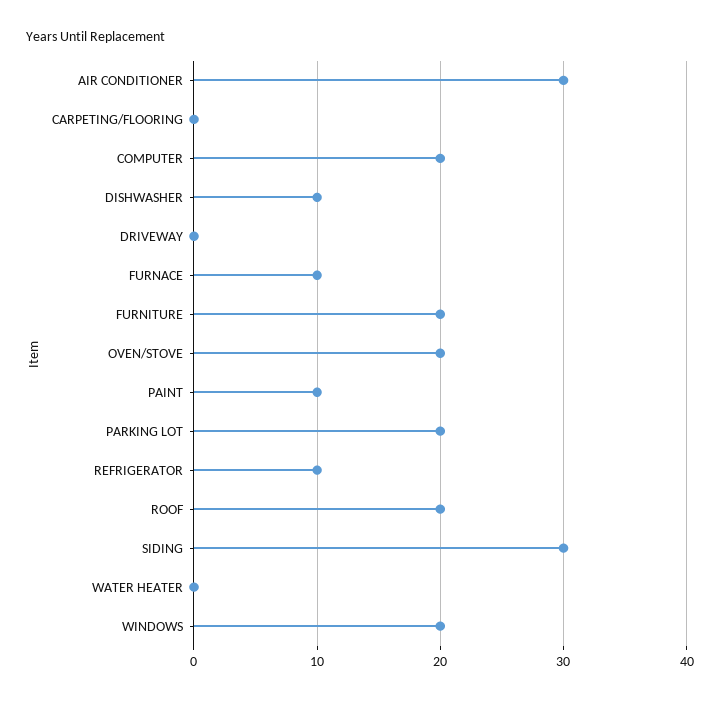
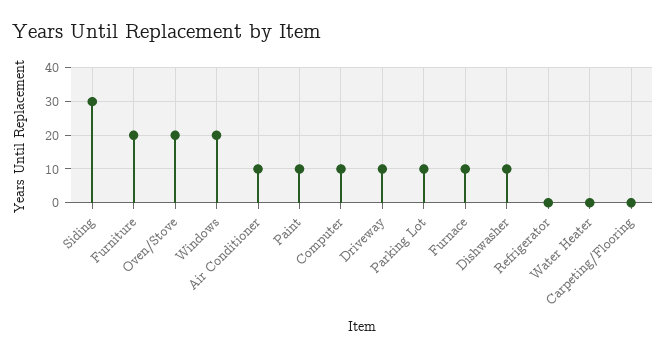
  {
-   "AIR CONDITIONER": 30,
+   "AIR CONDITIONER": 10,
    "CARPETING/FLOORING": 0,
-   "COMPUTER": 20,
+   "COMPUTER": 10,
    "DISHWASHER": 10,
-   "DRIVEWAY": 0,
+   "DRIVEWAY": 10,
    "FURNACE": 10,
    "FURNITURE": 20,
    "OVEN/STOVE": 20,
    "PAINT": 10,
-   "PARKING LOT": 20,
+   "PARKING LOT": 10,
-   "REFRIGERATOR": 10,
+   "REFRIGERATOR": 0,
-   "ROOF": 20,
    "SIDING": 30,
    "WATER HEATER": 0,
    "WINDOWS": 20
  }

